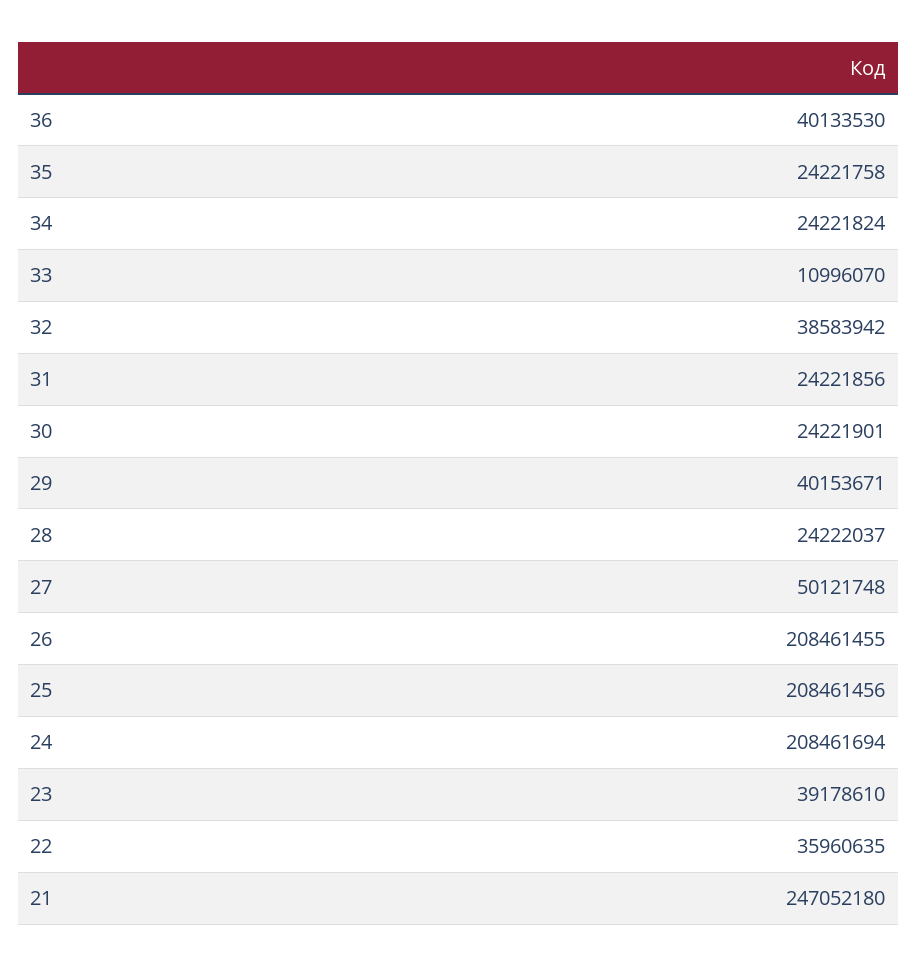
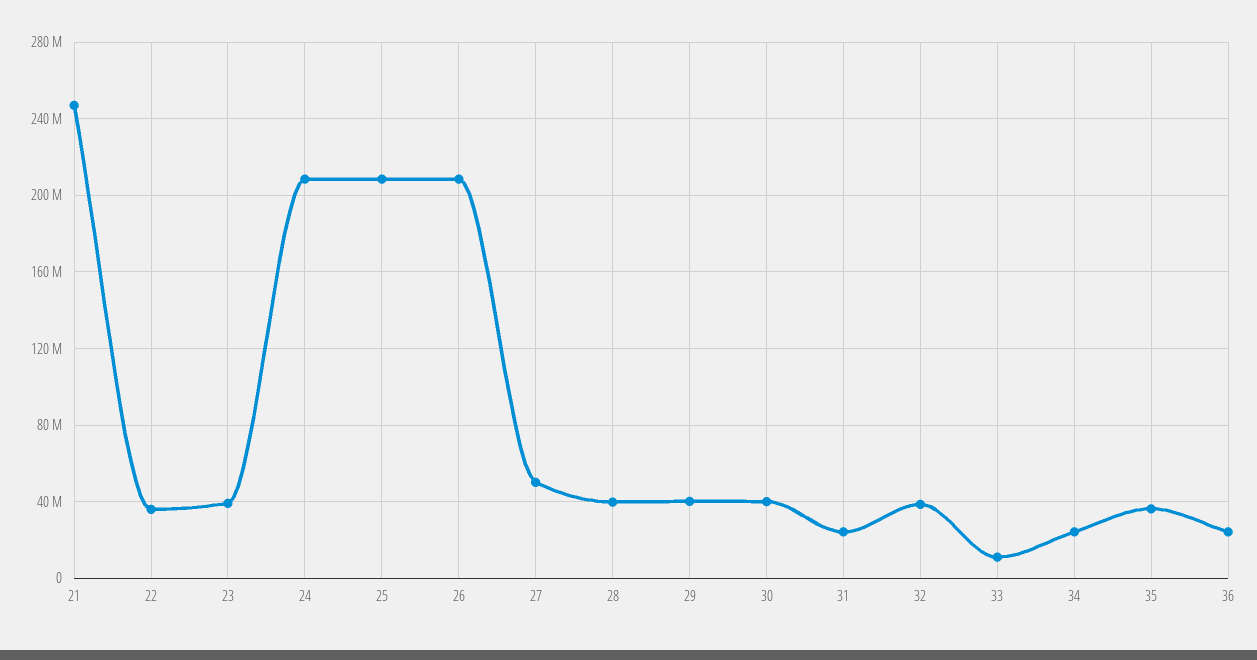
  {
-   "36": 40133530,
+   "36": 25000000,
-   "35": 24221758,
+   "35": 35000000,
    "34": 24221824,
    "33": 10996070,
    "32": 38583942,
    "31": 24221856,
-   "30": 24221901,
+   "30": 40000000,
    "29": 40153671,
-   "28": 24222037,
+   "28": 40000000,
    "27": 50121748,
    "26": 208461455,
    "25": 208461456,
    "24": 208461694,
    "23": 39178610,
    "22": 35960635,
    "21": 247052180
  }

